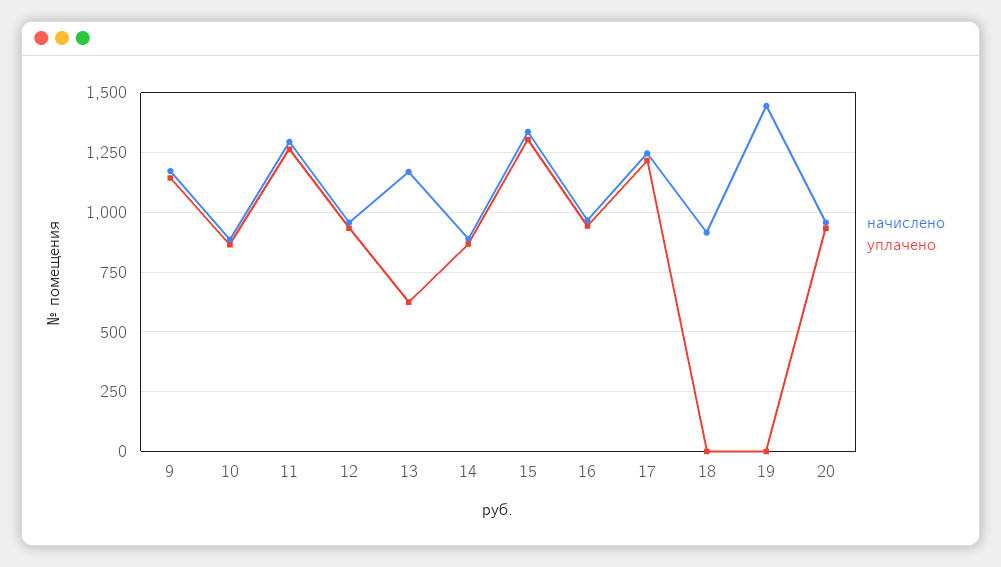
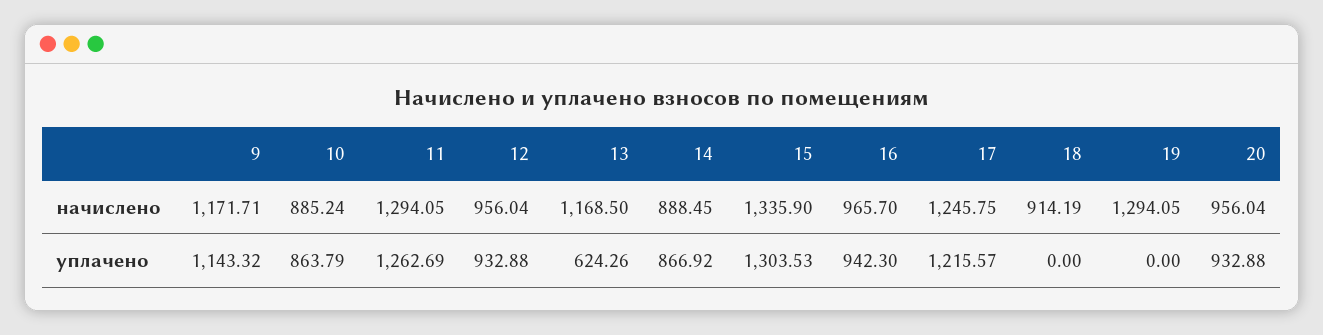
  {
    "начислено": {
      "9": 1171.71,
      "10": 885.24,
      "11": 1294.05,
      "12": 956.04,
      "13": 1168.5,
      "14": 888.45,
      "15": 1335.9,
      "16": 965.7,
      "17": 1245.75,
      "18": 914.19,
-     "19": 1450,
+     "19": 1294.05,
      "20": 956.04
    },
    "уплачено": {
      "9": 1143.32,
      "10": 863.79,
      "11": 1262.69,
      "12": 932.88,
      "13": 624.26,
      "14": 866.92,
      "15": 1303.53,
      "16": 942.3,
      "17": 1215.57,
      "18": 0,
      "19": 0,
      "20": 932.88
    }
  }

